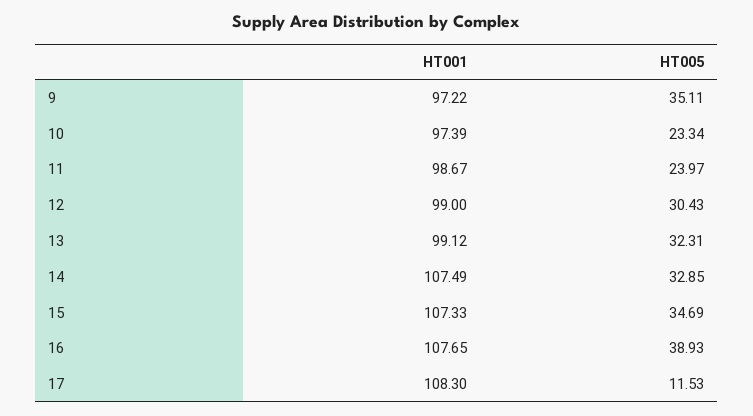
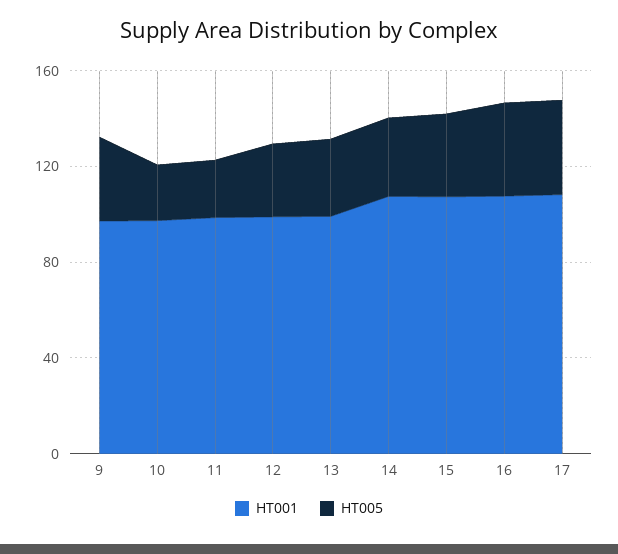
  {
    "HT001": {
      "9": 97.22,
      "10": 97.39,
      "11": 98.67,
      "12": 99,
      "13": 99.12,
      "14": 107.49,
      "15": 107.33,
      "16": 107.65,
      "17": 108.3
    },
    "HT005": {
      "9": 35.11,
      "10": 23.34,
      "11": 23.97,
      "12": 30.43,
      "13": 32.31,
      "14": 32.85,
      "15": 34.69,
      "16": 38.93,
-     "17": 11.53
+     "17": 40
    }
  }

